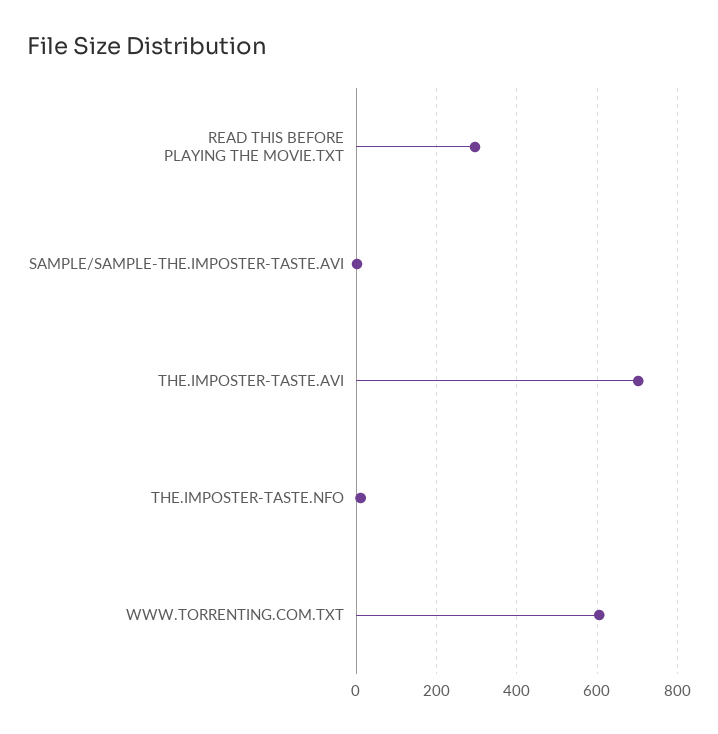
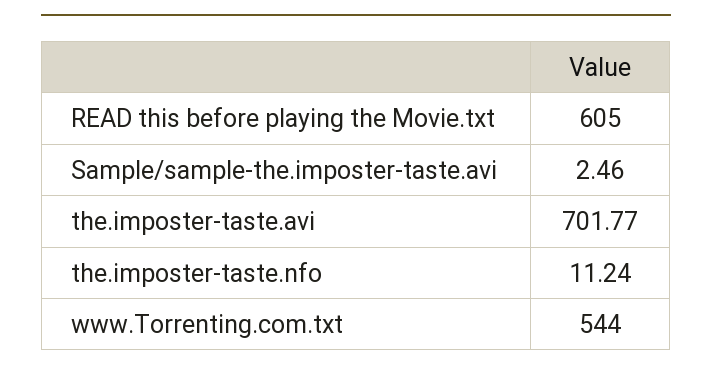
  {
-   "READ THIS BEFORE PLAYING THE MOVIE.TXT": 300,
+   "READ THIS BEFORE PLAYING THE MOVIE.TXT": 605,
    "SAMPLE/SAMPLE-THE.IMPOSTER-TASTE.AVI": 2.46,
    "THE.IMPOSTER-TASTE.AVI": 701.77,
    "THE.IMPOSTER-TASTE.NFO": 11.24,
-   "WWW.TORRENTING.COM.TXT": 600
+   "WWW.TORRENTING.COM.TXT": 544
  }

